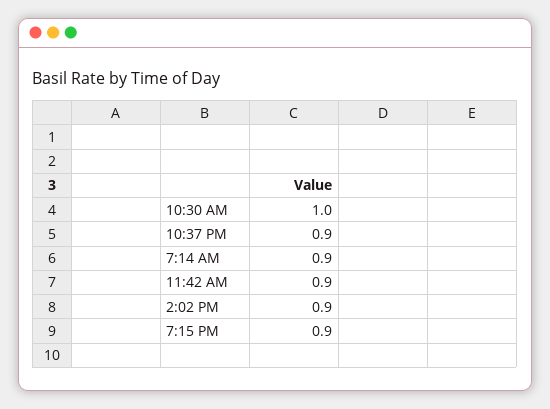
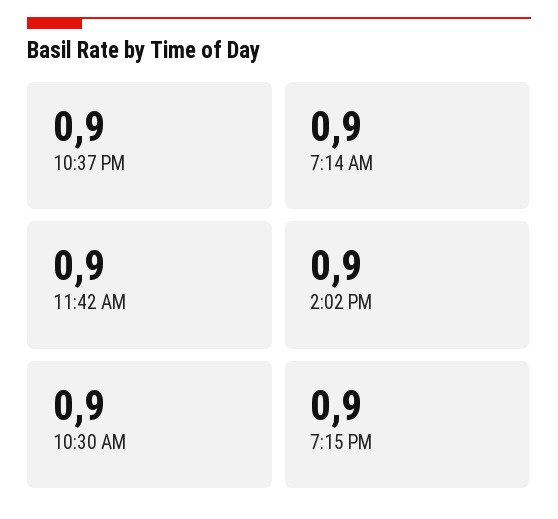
  {
-   "10:30 AM": 1,
+   "10:30 AM": 0.9,
    "10:37 PM": 0.9,
    "7:14 AM": 0.9,
    "11:42 AM": 0.9,
    "2:02 PM": 0.9,
    "7:15 PM": 0.9
  }

